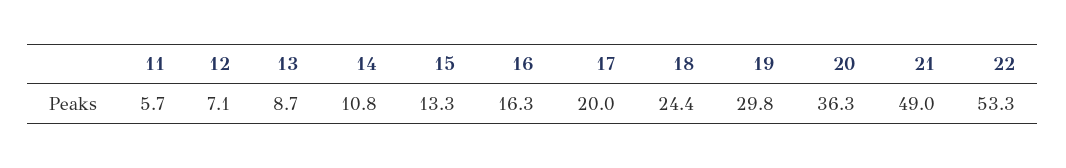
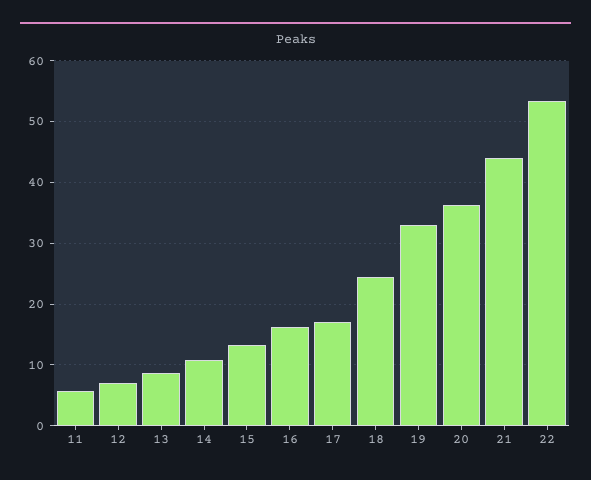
  {
    "11": 5.7,
    "12": 7.1,
    "13": 8.7,
    "14": 10.8,
    "15": 13.3,
    "16": 16.3,
-   "17": 20,
+   "17": 17,
    "18": 24.4,
-   "19": 29.8,
+   "19": 33,
    "20": 36.3,
-   "21": 49,
+   "21": 44,
    "22": 53.3
  }

